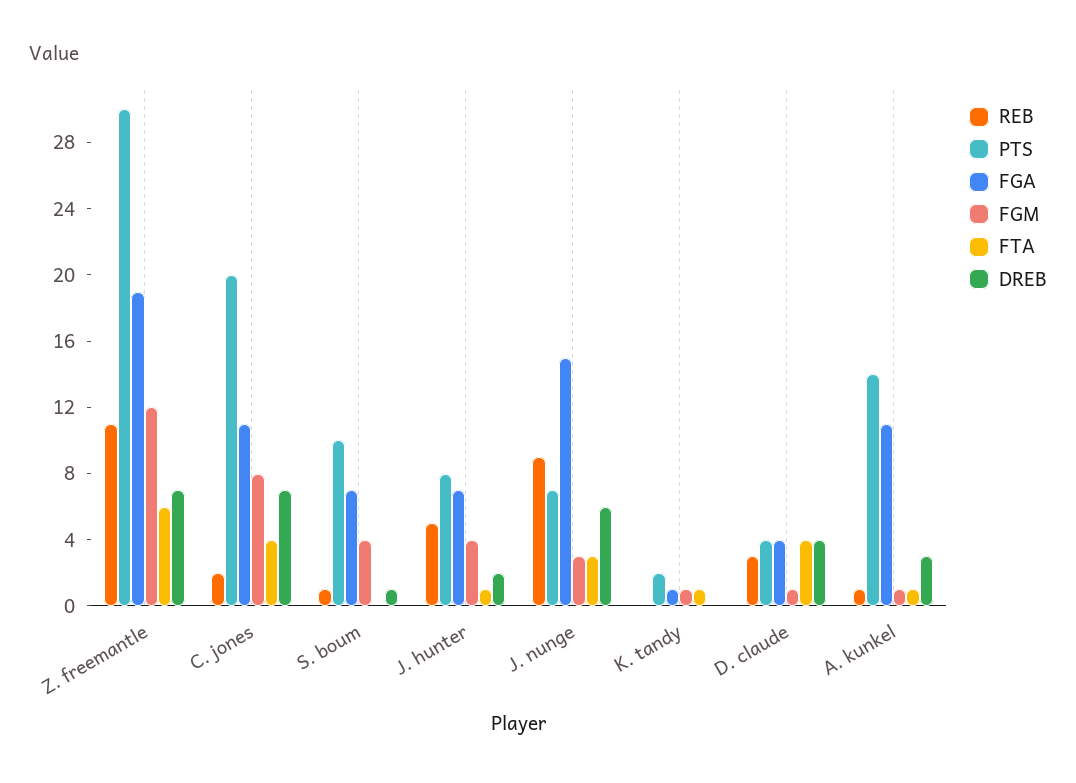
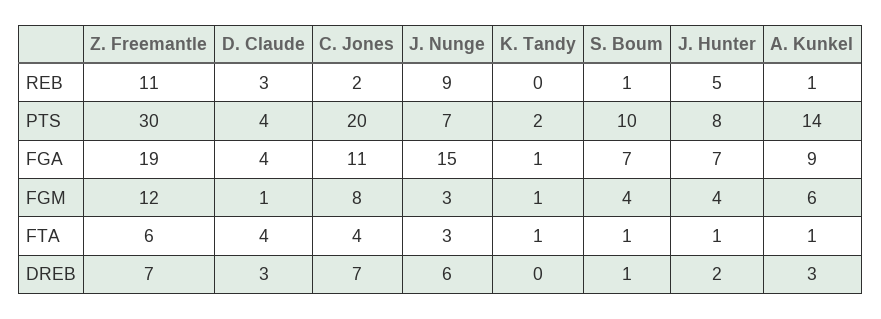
  {
    "REB": {
      "Z. freemantle": 11,
      "C. jones": 2,
      "S. boum": 1,
      "J. hunter": 5,
      "J. nunge": 9,
      "K. tandy": 0,
      "D. claude": 3,
      "A. kunkel": 1
    },
    "PTS": {
      "Z. freemantle": 30,
      "C. jones": 20,
      "S. boum": 10,
      "J. hunter": 8,
      "J. nunge": 7,
      "K. tandy": 2,
      "D. claude": 4,
      "A. kunkel": 14
    },
    "FGA": {
      "Z. freemantle": 19,
      "C. jones": 11,
      "S. boum": 7,
      "J. hunter": 7,
      "J. nunge": 15,
      "K. tandy": 1,
      "D. claude": 4,
-     "A. kunkel": 11
+     "A. kunkel": 9
    },
    "FGM": {
      "Z. freemantle": 12,
      "C. jones": 8,
      "S. boum": 4,
      "J. hunter": 4,
      "J. nunge": 3,
      "K. tandy": 1,
      "D. claude": 1,
-     "A. kunkel": 1
+     "A. kunkel": 6
    },
    "FTA": {
      "Z. freemantle": 6,
      "C. jones": 4,
-     "S. boum": 0,
+     "S. boum": 1,
      "J. hunter": 1,
      "J. nunge": 3,
      "K. tandy": 1,
      "D. claude": 4,
      "A. kunkel": 1
    },
    "DREB": {
      "Z. freemantle": 7,
      "C. jones": 7,
      "S. boum": 1,
      "J. hunter": 2,
      "J. nunge": 6,
      "K. tandy": 0,
-     "D. claude": 4,
+     "D. claude": 3,
      "A. kunkel": 3
    }
  }

